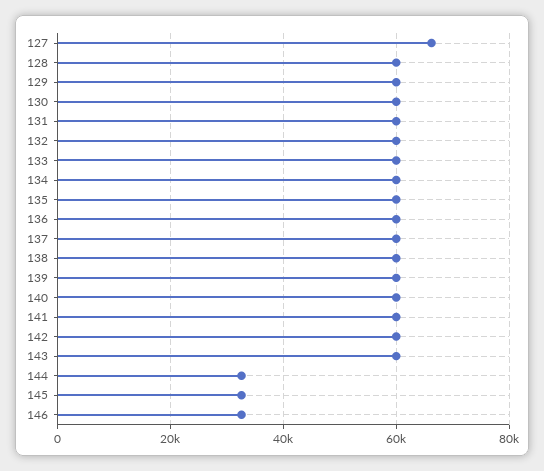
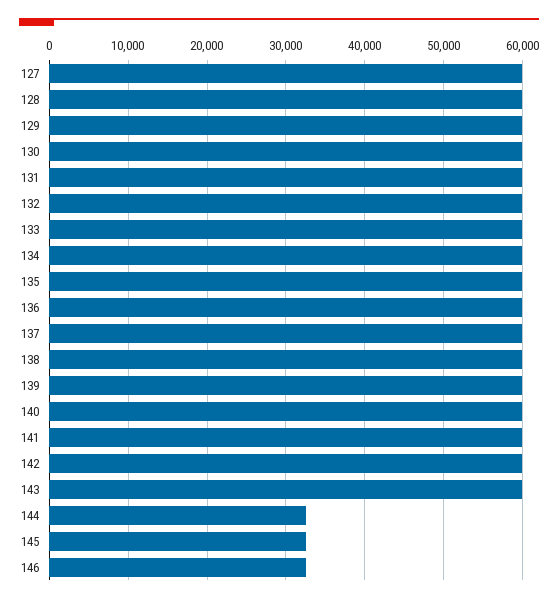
  {
-   "127": 66000,
+   "127": 60000,
    "128": 60000,
    "129": 60000,
    "130": 60000,
    "131": 60000,
    "132": 60000,
    "133": 60000,
    "134": 60000,
    "135": 60000,
    "136": 60000,
    "137": 60000,
    "138": 60000,
    "139": 60000,
    "140": 60000,
    "141": 60000,
    "142": 60000,
    "143": 60000,
    "144": 33000,
    "145": 33000,
    "146": 33000
  }

